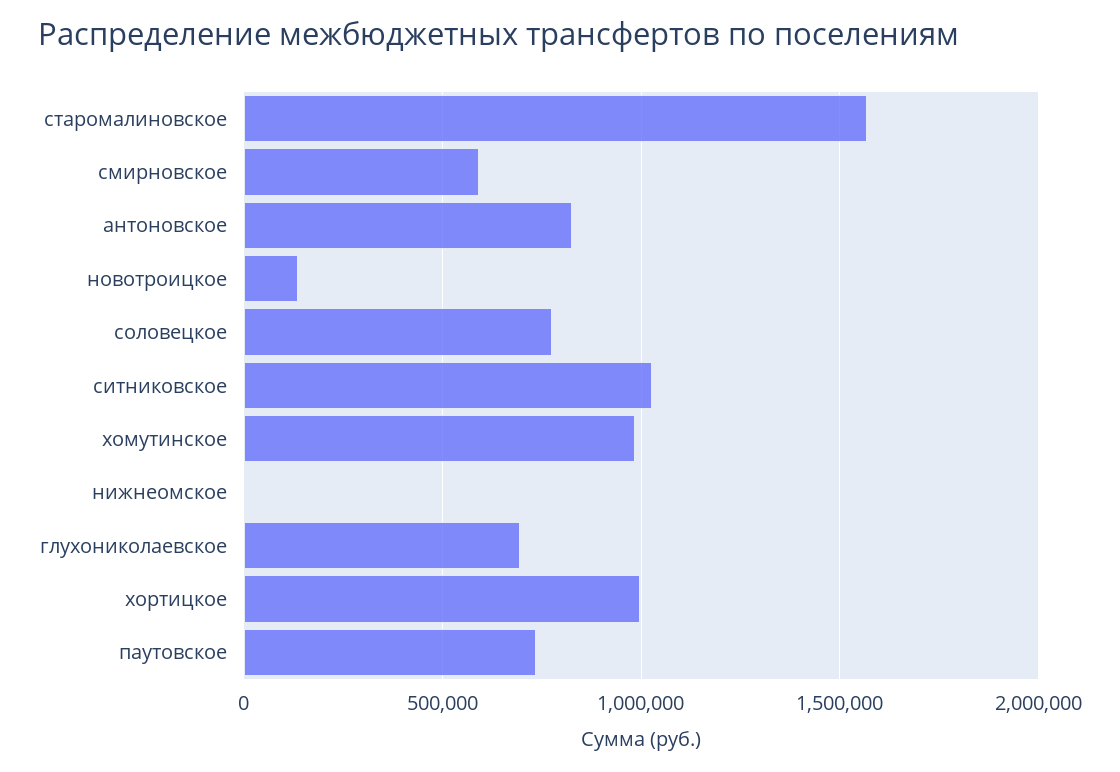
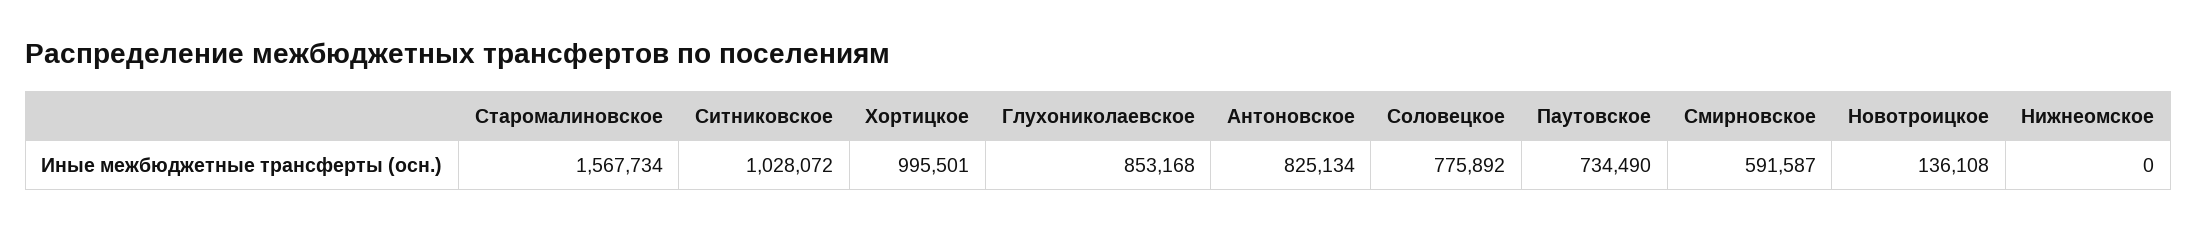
  {
    "старомалиновское": 1567734,
    "смирновское": 591587,
    "антоновское": 825134,
    "новотроицкое": 136108,
    "соловецкое": 775892,
    "ситниковское": 1028072,
-   "хомутинское": 1000000,
    "нижнеомское": 0,
-   "глухониколаевское": 700000,
+   "глухониколаевское": 853168,
    "хортицкое": 995501,
    "паутовское": 734490
  }

